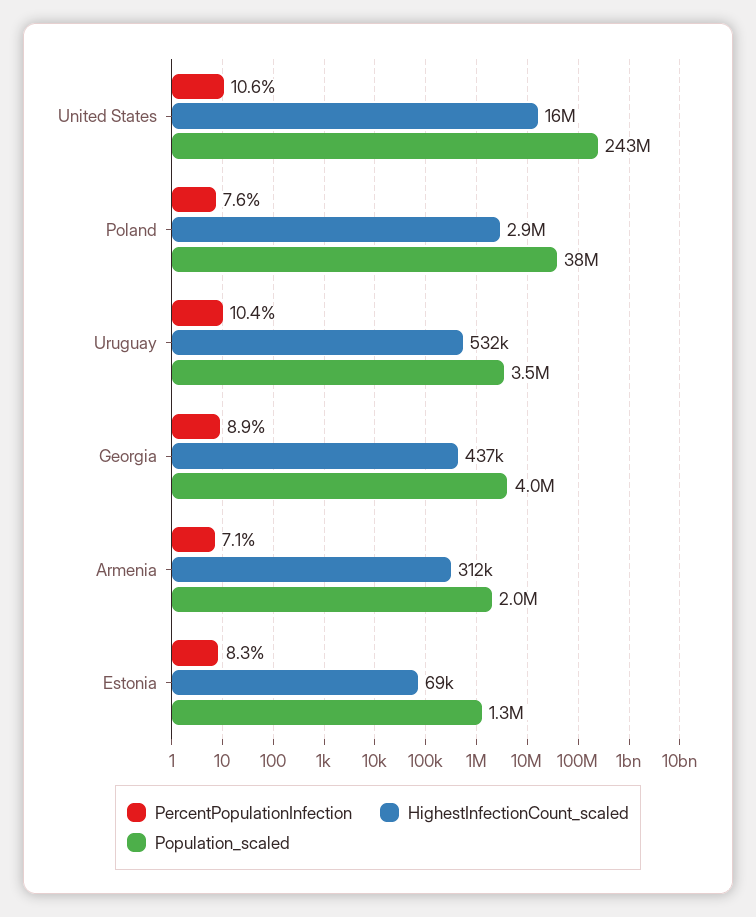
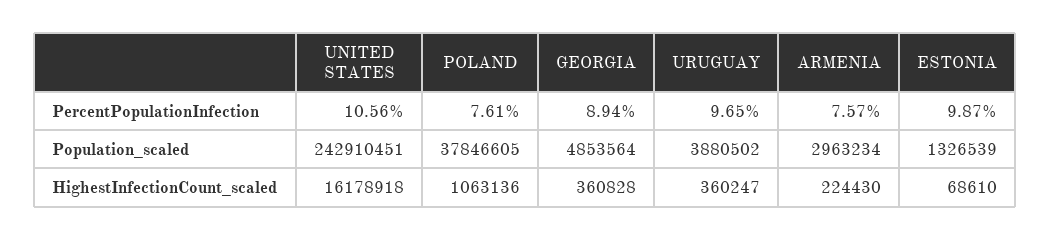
  {
    "PercentPopulationInfection": {
      "United States": 10.56,
      "Poland": 7.61,
-     "Uruguay": 10.4,
+     "Uruguay": 9.65,
      "Georgia": 8.94,
-     "Armenia": 7.1,
+     "Armenia": 7.57,
-     "Estonia": 8.3
+     "Estonia": 9.87
    },
    "HighestInfectionCount_scaled": {
      "United States": 16178918,
-     "Poland": 2900000,
+     "Poland": 1063136,
-     "Uruguay": 532000,
+     "Uruguay": 360247,
-     "Georgia": 437000,
+     "Georgia": 360828,
-     "Armenia": 312000,
+     "Armenia": 224430,
      "Estonia": 68610
    },
    "Population_scaled": {
      "United States": 242910451,
      "Poland": 37846605,
-     "Uruguay": 3500000,
+     "Uruguay": 3880502,
-     "Georgia": 4000000,
+     "Georgia": 4853564,
-     "Armenia": 2000000,
+     "Armenia": 2963234,
      "Estonia": 1326539
    }
  }

